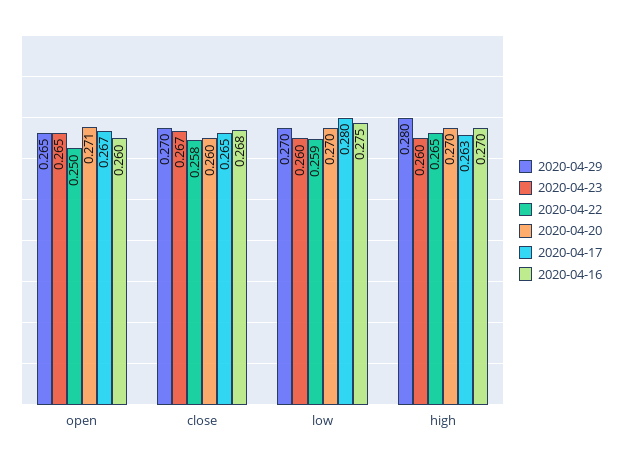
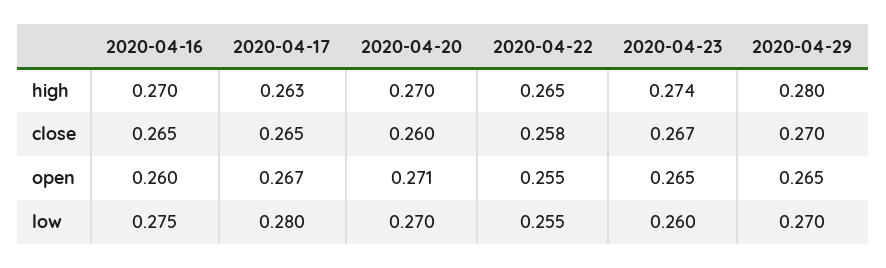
  {
    "2020-04-29": {
      "open": 0.265,
      "close": 0.27,
      "low": 0.27,
      "high": 0.28
    },
    "2020-04-23": {
      "open": 0.265,
      "close": 0.267,
      "low": 0.26,
-     "high": 0.26
+     "high": 0.274
    },
    "2020-04-22": {
-     "open": 0.25,
+     "open": 0.255,
      "close": 0.258,
-     "low": 0.259,
+     "low": 0.255,
      "high": 0.265
    },
    "2020-04-20": {
      "open": 0.271,
      "close": 0.26,
      "low": 0.27,
      "high": 0.27
    },
    "2020-04-17": {
      "open": 0.267,
      "close": 0.265,
      "low": 0.28,
      "high": 0.263
    },
    "2020-04-16": {
      "open": 0.26,
-     "close": 0.268,
+     "close": 0.265,
      "low": 0.275,
      "high": 0.27
    }
  }

